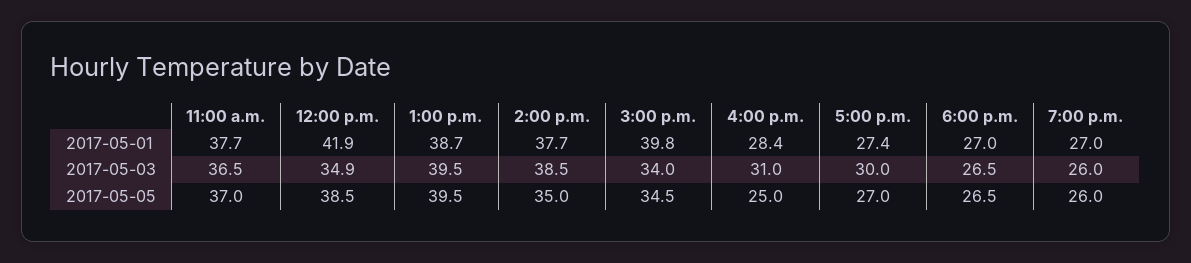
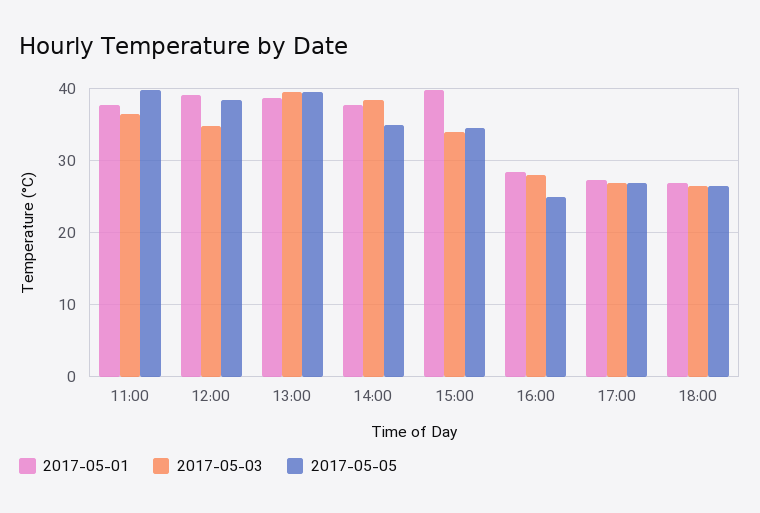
  {
    "2017-05-01": {
      "11:00 a.m.": 37.7,
-     "12:00 p.m.": 41.9,
+     "12:00 p.m.": 39,
      "1:00 p.m.": 38.7,
      "2:00 p.m.": 37.7,
      "3:00 p.m.": 39.8,
      "4:00 p.m.": 28.4,
      "5:00 p.m.": 27.4,
-     "6:00 p.m.": 27,
+     "6:00 p.m.": 27
-     "7:00 p.m.": 27
    },
    "2017-05-03": {
      "11:00 a.m.": 36.5,
      "12:00 p.m.": 34.9,
      "1:00 p.m.": 39.5,
      "2:00 p.m.": 38.5,
      "3:00 p.m.": 34,
-     "4:00 p.m.": 31,
+     "4:00 p.m.": 28,
-     "5:00 p.m.": 30,
+     "5:00 p.m.": 27,
-     "6:00 p.m.": 26.5,
+     "6:00 p.m.": 26.5
-     "7:00 p.m.": 26
    },
    "2017-05-05": {
-     "11:00 a.m.": 37,
+     "11:00 a.m.": 40,
      "12:00 p.m.": 38.5,
      "1:00 p.m.": 39.5,
      "2:00 p.m.": 35,
      "3:00 p.m.": 34.5,
      "4:00 p.m.": 25,
      "5:00 p.m.": 27,
-     "6:00 p.m.": 26.5,
+     "6:00 p.m.": 26.5
-     "7:00 p.m.": 26
    }
  }

